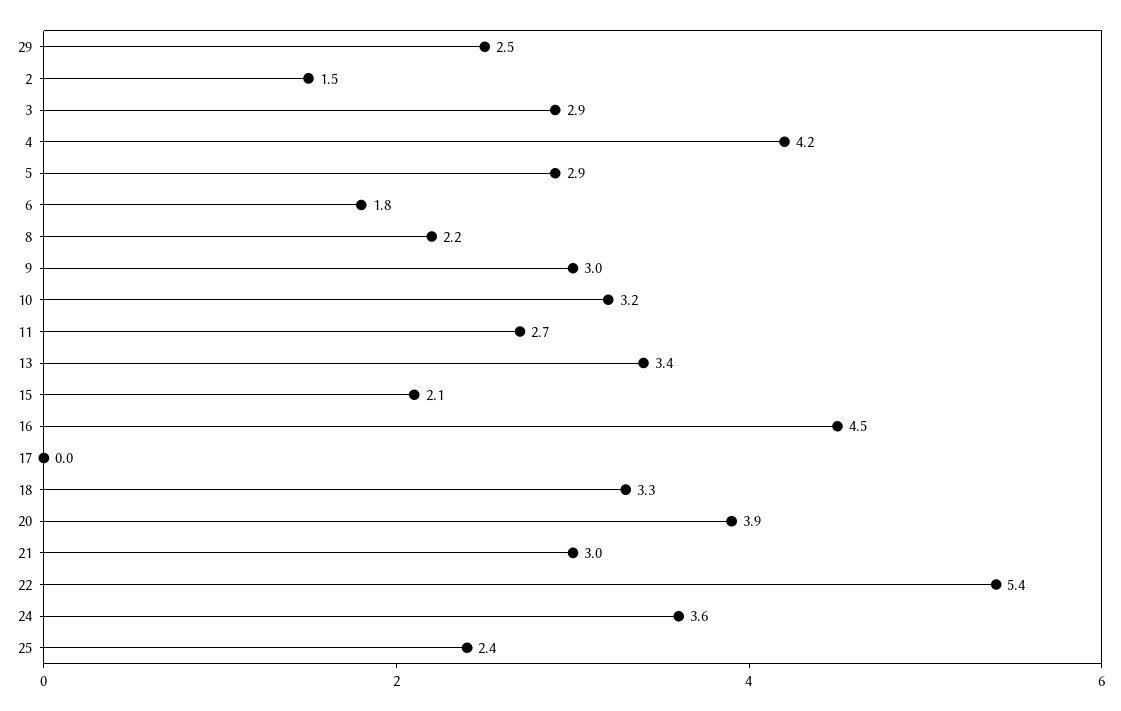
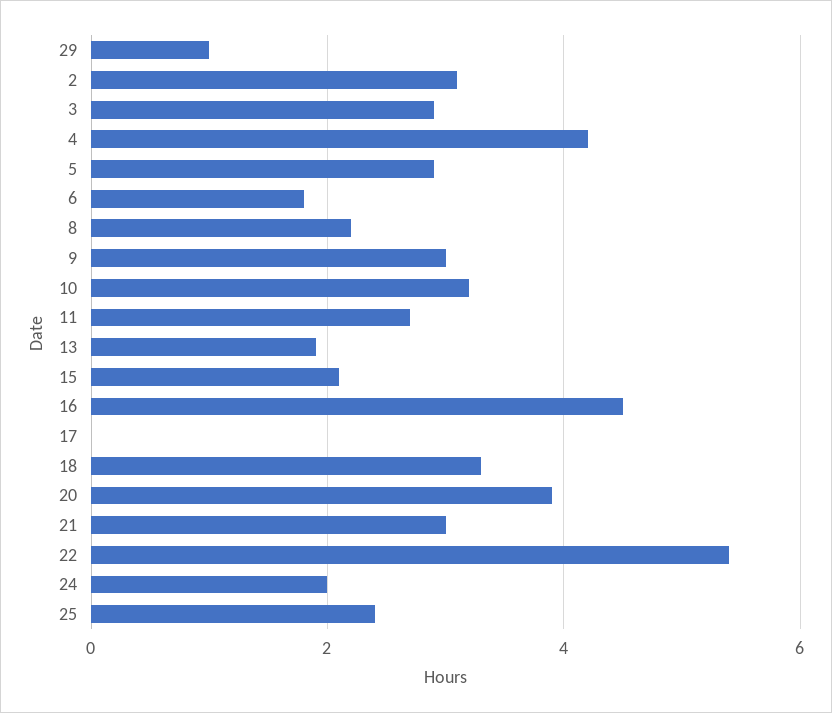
  {
-   "29": 2.5,
+   "29": 1,
-   "2": 1.5,
+   "2": 3,
    "3": 2.9,
    "4": 4.2,
    "5": 2.9,
    "6": 1.8,
    "8": 2.2,
    "9": 3,
    "10": 3.2,
    "11": 2.7,
-   "13": 3.4,
+   "13": 2,
    "15": 2.1,
    "16": 4.5,
    "17": 0,
    "18": 3.3,
    "20": 3.9,
    "21": 3,
    "22": 5.4,
-   "24": 3.6,
+   "24": 2,
    "25": 2.4
  }

